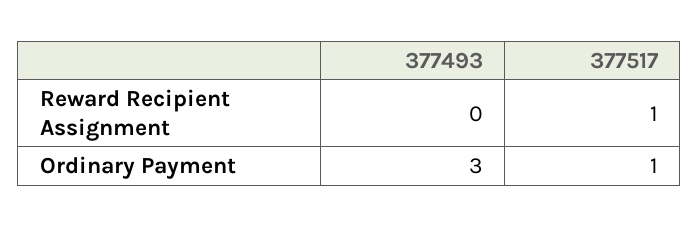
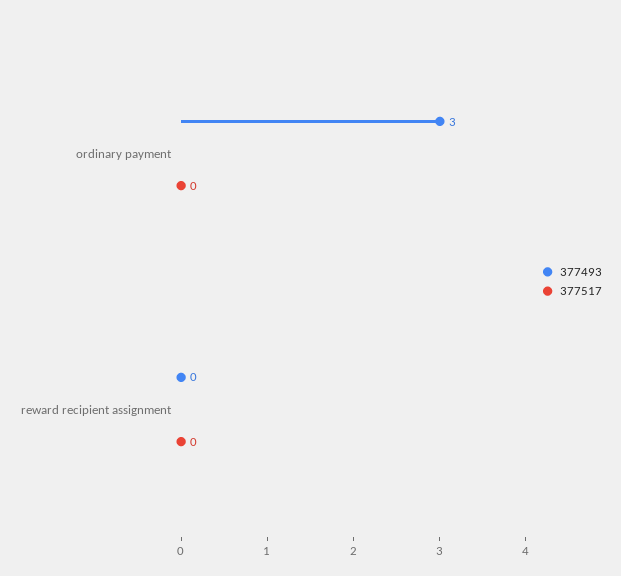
  {
    "377493": {
      "Reward Recipient Assignment": 0,
      "Ordinary Payment": 3
    },
    "377517": {
-     "Reward Recipient Assignment": 1,
+     "Reward Recipient Assignment": 0,
-     "Ordinary Payment": 1
+     "Ordinary Payment": 0
    }
  }

